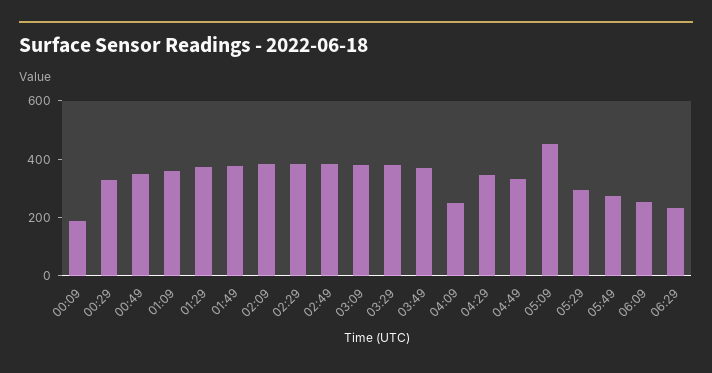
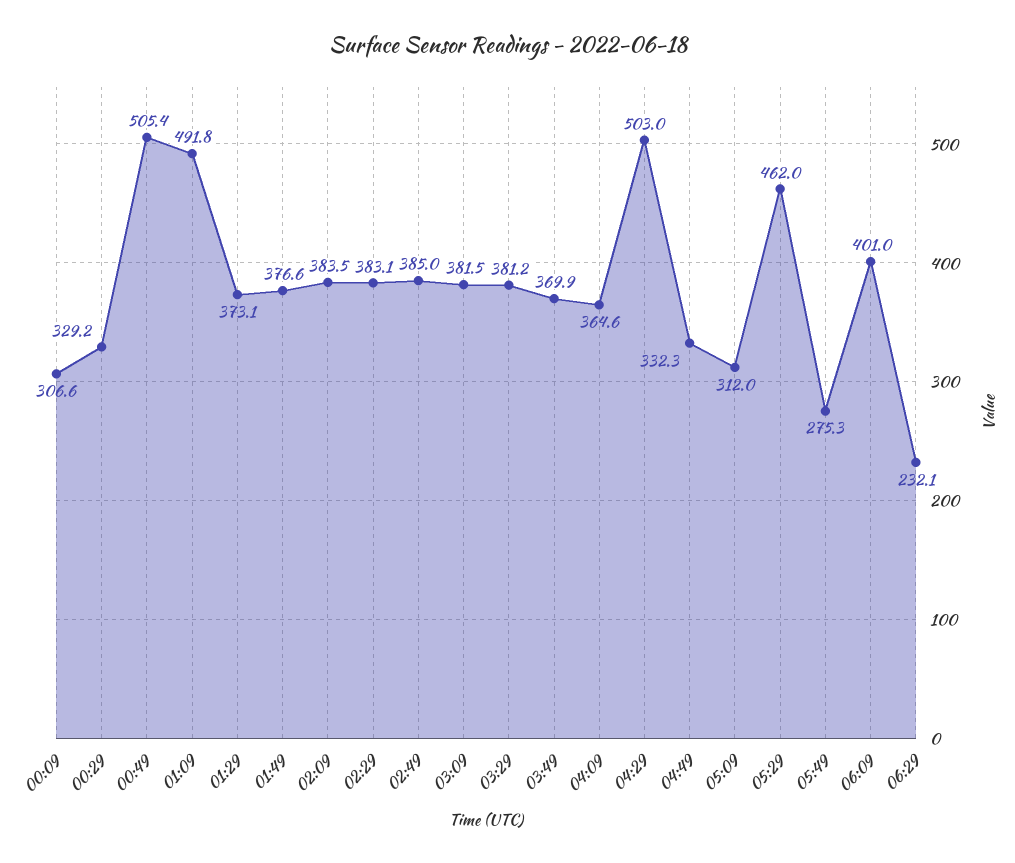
  {
-   "00:09": 200,
+   "00:09": 306.6,
    "00:29": 329.2,
-   "00:49": 350,
+   "00:49": 505.4,
-   "01:09": 350,
+   "01:09": 491.8,
    "01:29": 373.1,
    "01:49": 376.6,
    "02:09": 383.5,
    "02:29": 383.1,
    "02:49": 385,
    "03:09": 381.5,
    "03:29": 381.2,
    "03:49": 369.9,
-   "04:09": 250,
+   "04:09": 364.6,
-   "04:29": 350,
+   "04:29": 503,
    "04:49": 332.3,
-   "05:09": 450,
+   "05:09": 312,
-   "05:29": 300,
+   "05:29": 462,
    "05:49": 275.3,
-   "06:09": 250,
+   "06:09": 401,
    "06:29": 232.1
  }

